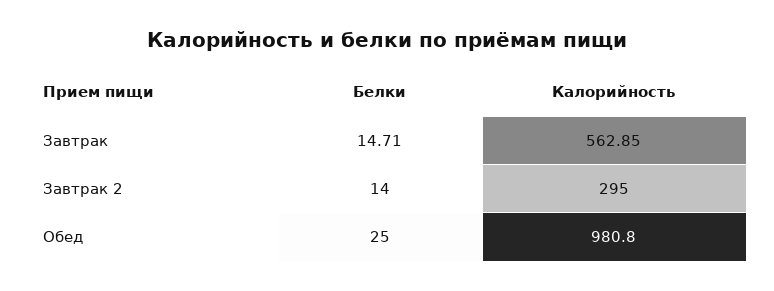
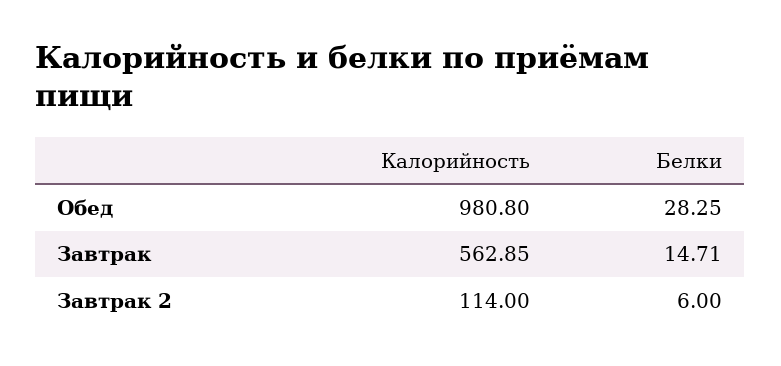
  {
    "Белки": {
      "Завтрак": 14.71,
-     "Завтрак 2": 14,
+     "Завтрак 2": 6,
-     "Обед": 25
+     "Обед": 28.25
    },
    "Калорийность": {
      "Завтрак": 562.85,
-     "Завтрак 2": 295,
+     "Завтрак 2": 114,
      "Обед": 980.8
    }
  }

